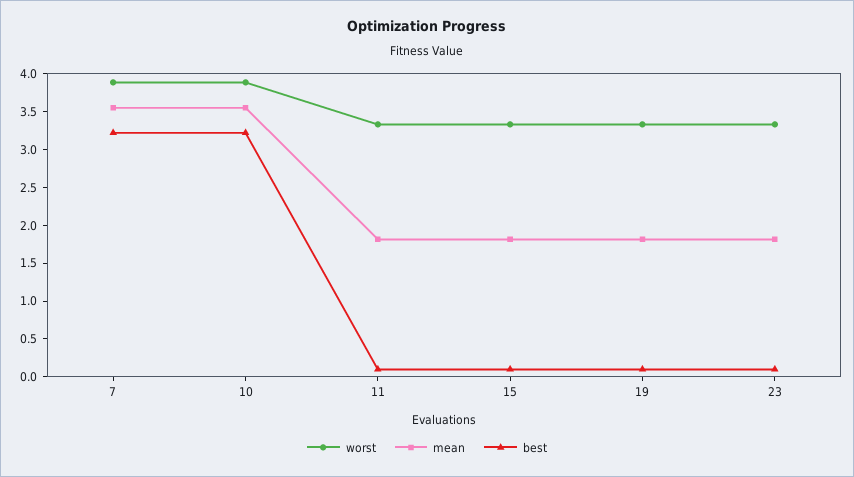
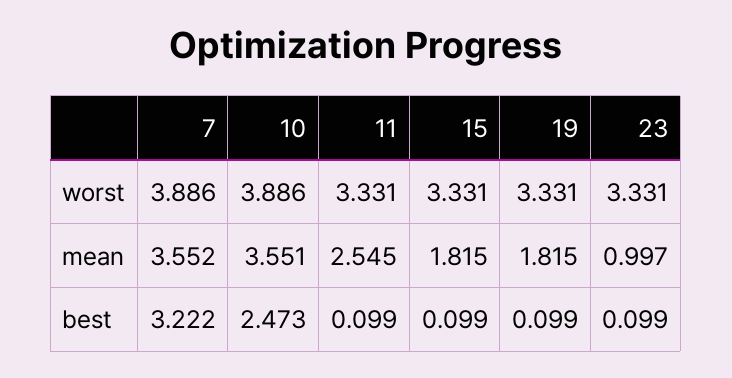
  {
    "worst": {
      "7": 3.886,
      "10": 3.886,
      "11": 3.331,
      "15": 3.331,
      "19": 3.331,
      "23": 3.331
    },
    "mean": {
      "7": 3.552,
      "10": 3.551,
-     "11": 1.75,
+     "11": 2.545,
      "15": 1.815,
      "19": 1.815,
-     "23": 1.75
+     "23": 0.997
    },
    "best": {
      "7": 3.222,
-     "10": 3.25,
+     "10": 2.473,
      "11": 0.099,
      "15": 0.099,
      "19": 0.099,
      "23": 0.099
    }
  }

